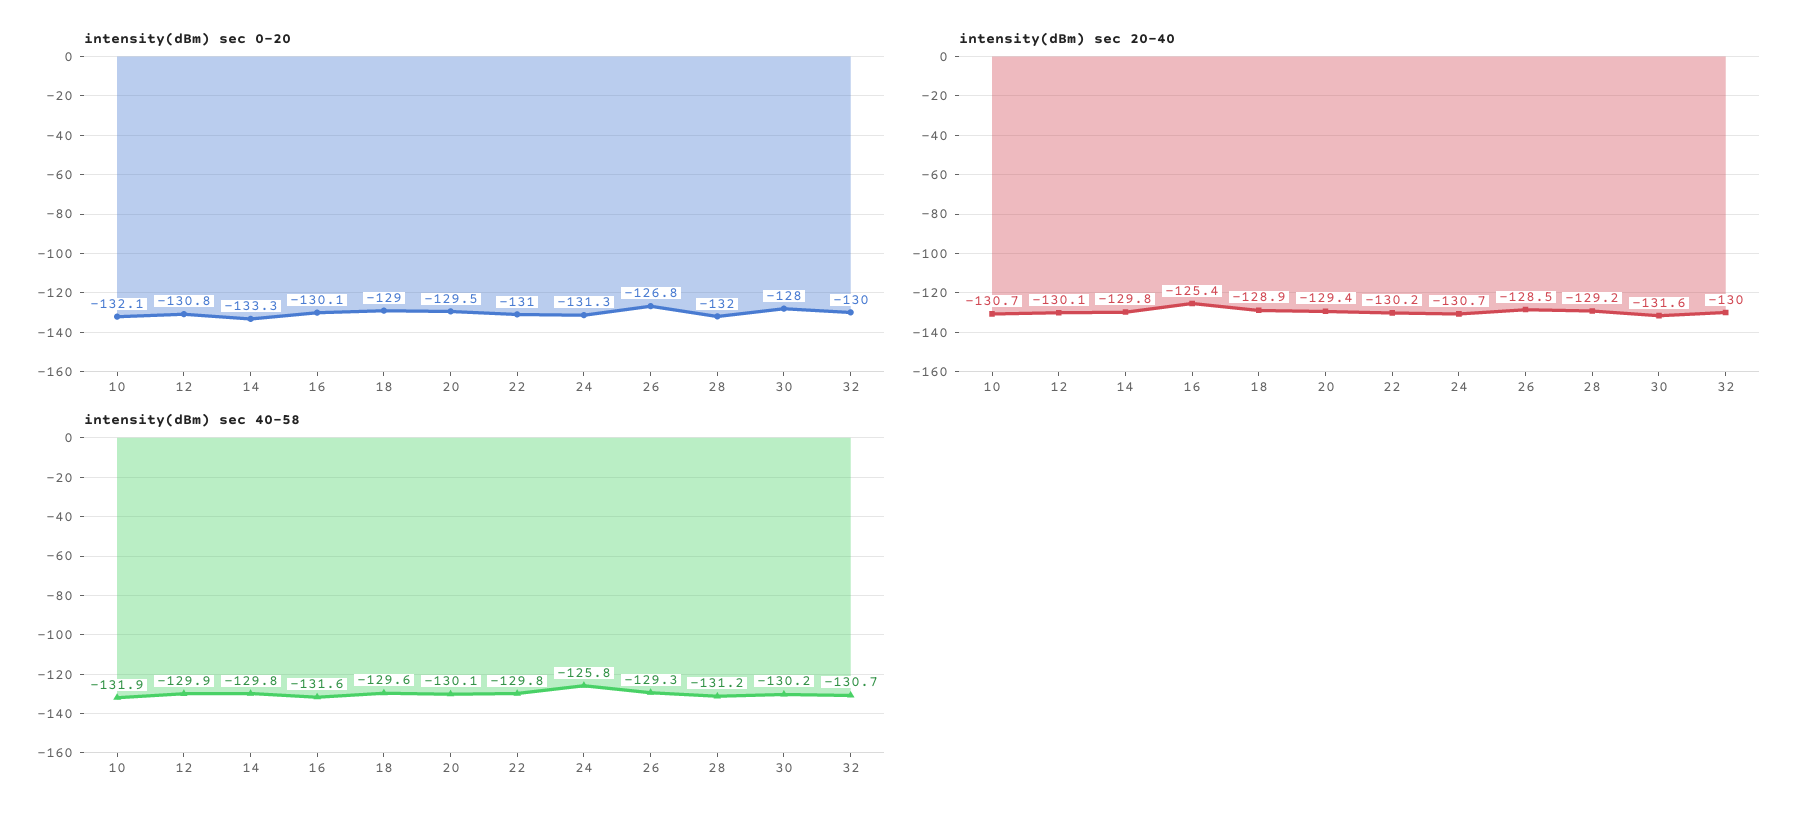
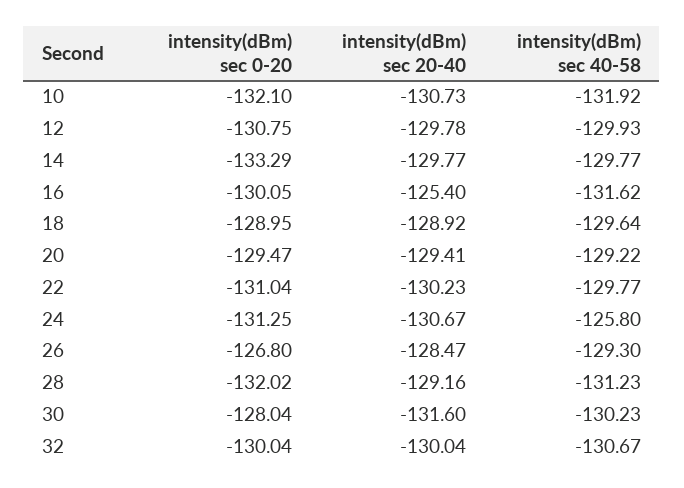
  {
    "intensity(dBm) sec 0-20": {
      "10": -132.1,
      "12": -130.75,
      "14": -133.29,
      "16": -130.05,
      "18": -128.95,
      "20": -129.47,
      "22": -131.04,
      "24": -131.25,
      "26": -126.8,
      "28": -132.02,
      "30": -128.04,
      "32": -130.04
    },
    "intensity(dBm) sec 20-40": {
      "10": -130.73,
-     "12": -130.1,
+     "12": -129.78,
      "14": -129.77,
      "16": -125.4,
      "18": -128.92,
      "20": -129.41,
      "22": -130.23,
      "24": -130.67,
      "26": -128.47,
      "28": -129.16,
      "30": -131.6,
      "32": -130.04
    },
    "intensity(dBm) sec 40-58": {
      "10": -131.92,
      "12": -129.93,
      "14": -129.77,
      "16": -131.62,
      "18": -129.64,
-     "20": -130.1,
+     "20": -129.22,
      "22": -129.77,
      "24": -125.8,
      "26": -129.3,
      "28": -131.23,
      "30": -130.23,
      "32": -130.67
    }
  }

